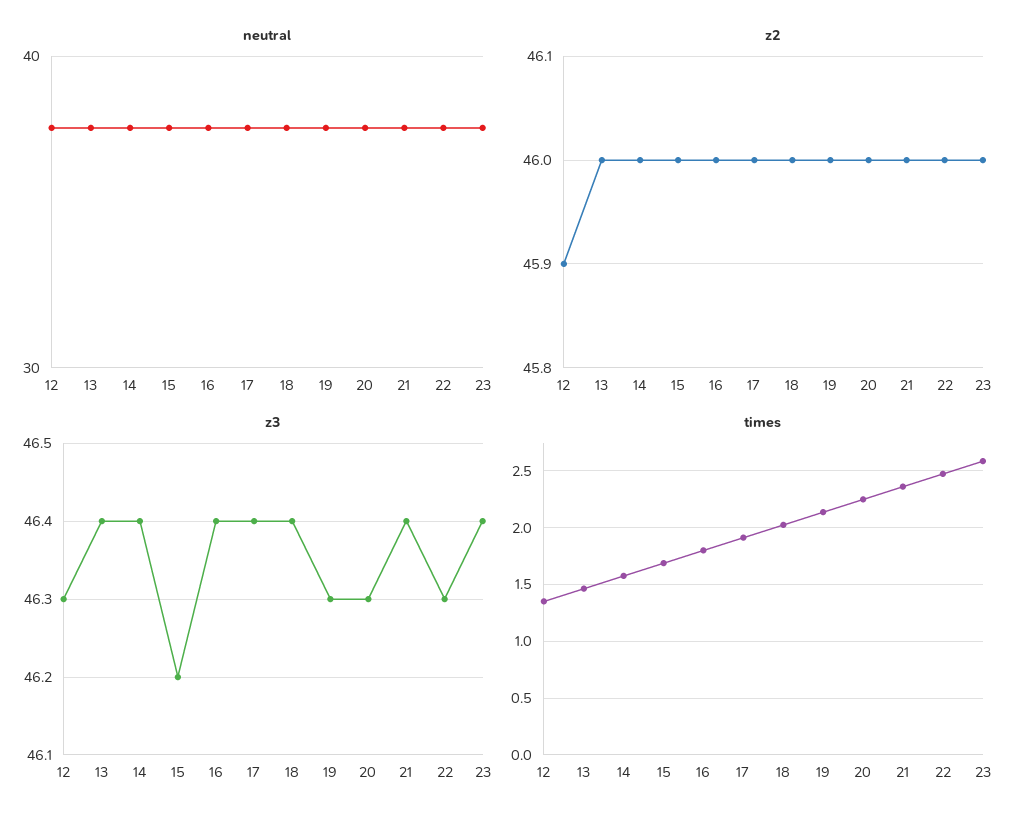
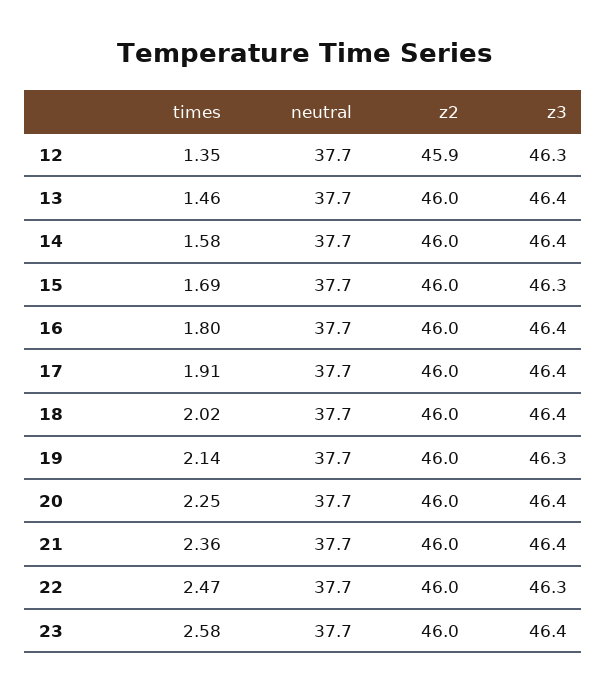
  {
    "neutral": {
      "12": 37.7,
      "13": 37.7,
      "14": 37.7,
      "15": 37.7,
      "16": 37.7,
      "17": 37.7,
      "18": 37.7,
      "19": 37.7,
      "20": 37.7,
      "21": 37.7,
      "22": 37.7,
      "23": 37.7
    },
    "z2": {
      "12": 45.9,
      "13": 46,
      "14": 46,
      "15": 46,
      "16": 46,
      "17": 46,
      "18": 46,
      "19": 46,
      "20": 46,
      "21": 46,
      "22": 46,
      "23": 46
    },
    "z3": {
      "12": 46.3,
      "13": 46.4,
      "14": 46.4,
-     "15": 46.2,
+     "15": 46.3,
      "16": 46.4,
      "17": 46.4,
      "18": 46.4,
      "19": 46.3,
-     "20": 46.3,
+     "20": 46.4,
      "21": 46.4,
      "22": 46.3,
      "23": 46.4
    },
    "times": {
      "12": 1.35,
      "13": 1.46,
      "14": 1.58,
      "15": 1.69,
      "16": 1.8,
      "17": 1.91,
      "18": 2.02,
      "19": 2.14,
      "20": 2.25,
      "21": 2.36,
      "22": 2.47,
      "23": 2.58
    }
  }

